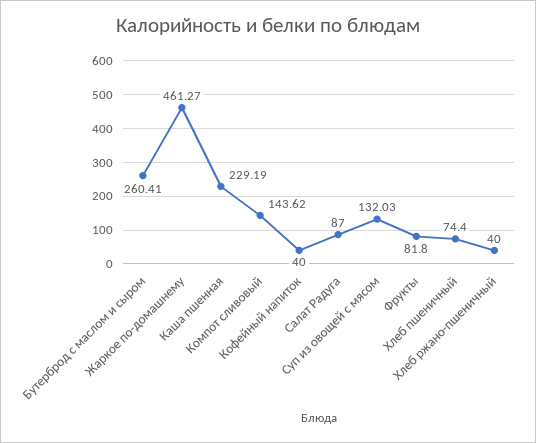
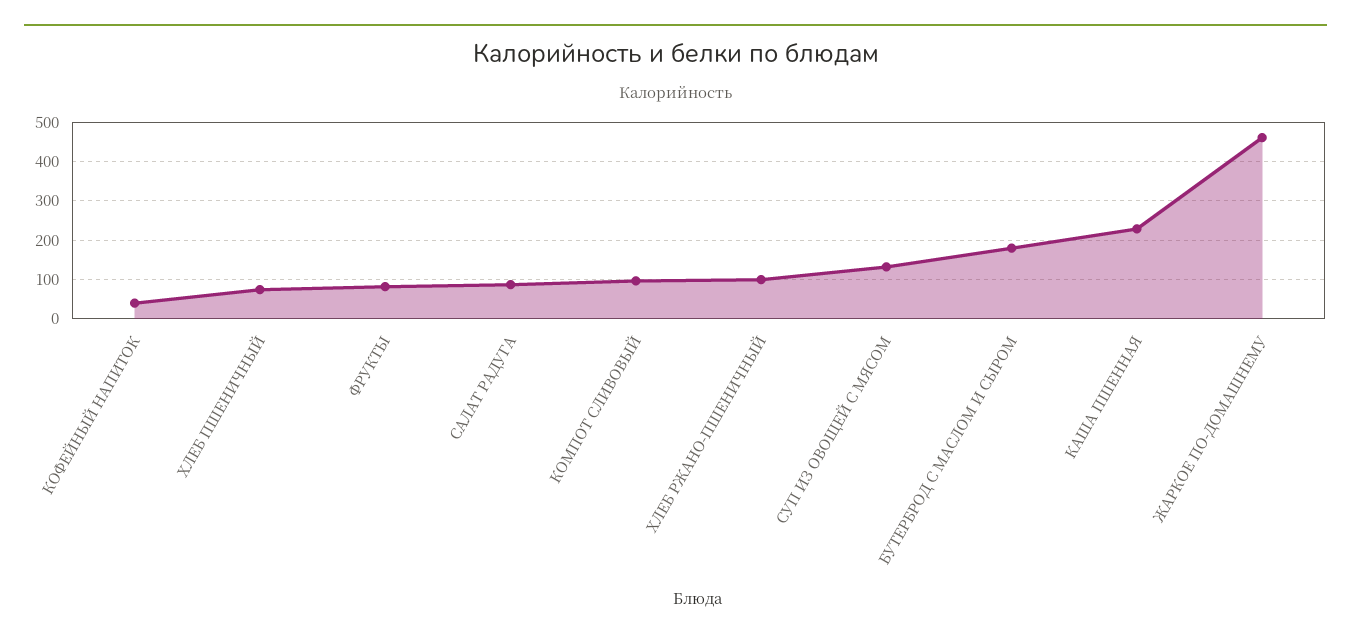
  {
-   "Бутерброд с маслом и сыром": 260.41,
+   "Бутерброд с маслом и сыром": 180,
    "Жаркое по-домашнему": 461.27,
    "Каша пшенная": 229.19,
-   "Компот сливовый": 143.62,
+   "Компот сливовый": 100,
    "Кофейный напиток": 40,
    "Салат Радуга": 87,
    "Суп из овощей с мясом": 132.03,
    "Фрукты": 81.8,
    "Хлеб пшеничный": 74.4,
-   "Хлеб ржано-пшеничный": 40
+   "Хлеб ржано-пшеничный": 100
  }

